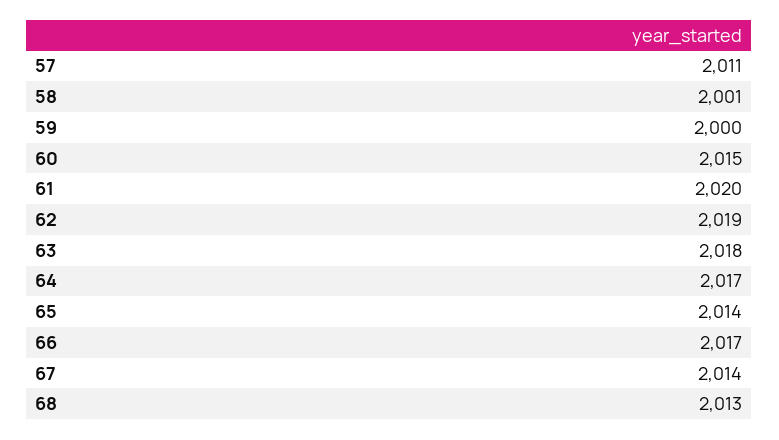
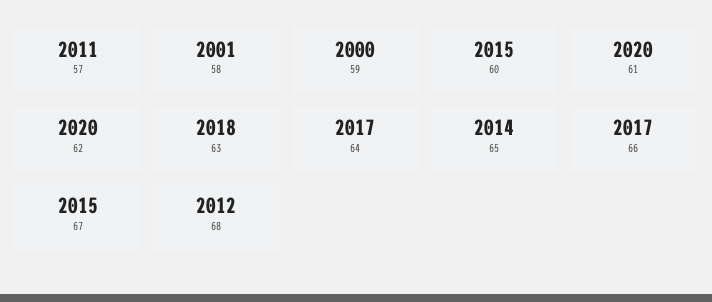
  {
    "57": 2011,
    "58": 2001,
    "59": 2000,
    "60": 2015,
    "61": 2020,
-   "62": 2019,
+   "62": 2020,
    "63": 2018,
    "64": 2017,
    "65": 2014,
    "66": 2017,
-   "67": 2014,
+   "67": 2015,
-   "68": 2013
+   "68": 2012
  }

